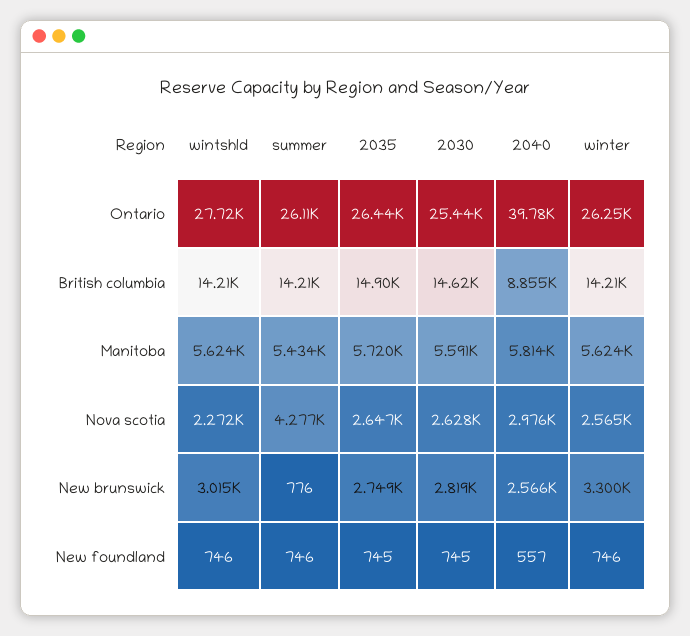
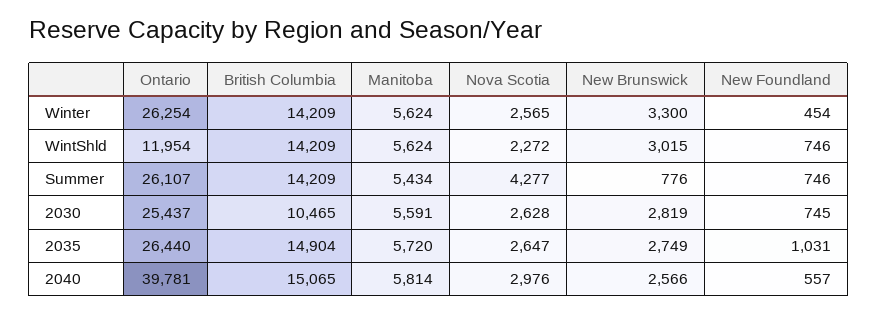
  {
    "wintshld": {
-     "Ontario": 27720,
+     "Ontario": 11954,
      "British columbia": 14209,
      "Manitoba": 5624,
      "Nova scotia": 2272,
      "New brunswick": 3015,
      "New foundland": 746
    },
    "summer": {
      "Ontario": 26107,
      "British columbia": 14209,
      "Manitoba": 5434,
      "Nova scotia": 4277,
      "New brunswick": 776,
      "New foundland": 746
    },
    "2035": {
      "Ontario": 26440,
      "British columbia": 14904,
      "Manitoba": 5720,
      "Nova scotia": 2647,
      "New brunswick": 2749,
-     "New foundland": 745
+     "New foundland": 1031
    },
    "2030": {
      "Ontario": 25437,
-     "British columbia": 14620,
+     "British columbia": 10465,
      "Manitoba": 5591,
      "Nova scotia": 2628,
      "New brunswick": 2819,
      "New foundland": 745
    },
    "2040": {
      "Ontario": 39781,
-     "British columbia": 8855,
+     "British columbia": 15065,
      "Manitoba": 5814,
      "Nova scotia": 2976,
      "New brunswick": 2566,
      "New foundland": 557
    },
    "winter": {
      "Ontario": 26254,
      "British columbia": 14209,
      "Manitoba": 5624,
      "Nova scotia": 2565,
      "New brunswick": 3300,
-     "New foundland": 746
+     "New foundland": 454
    }
  }

